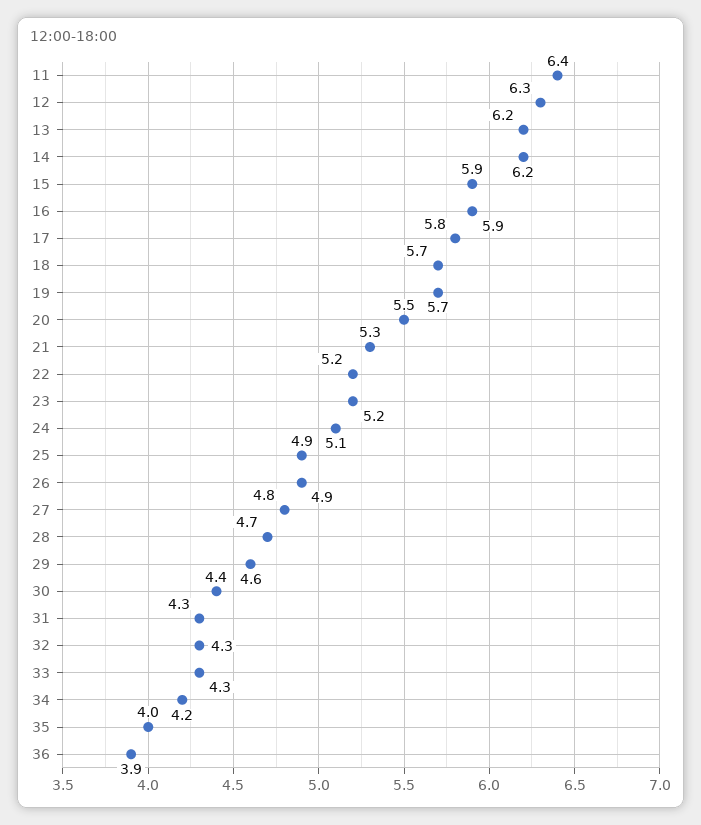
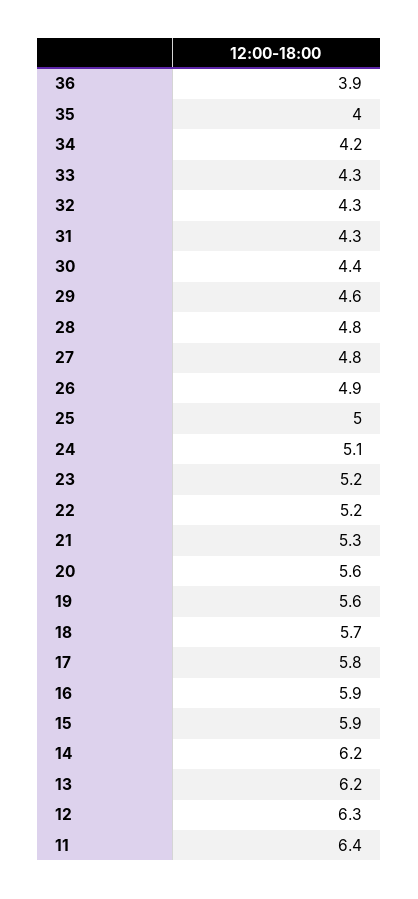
  {
    "11": 6.4,
    "12": 6.3,
    "13": 6.2,
    "14": 6.2,
    "15": 5.9,
    "16": 5.9,
    "17": 5.8,
    "18": 5.7,
-   "19": 5.7,
+   "19": 5.6,
-   "20": 5.5,
+   "20": 5.6,
    "21": 5.3,
    "22": 5.2,
    "23": 5.2,
    "24": 5.1,
-   "25": 4.9,
+   "25": 5,
    "26": 4.9,
    "27": 4.8,
-   "28": 4.7,
+   "28": 4.8,
    "29": 4.6,
    "30": 4.4,
    "31": 4.3,
    "32": 4.3,
    "33": 4.3,
    "34": 4.2,
    "35": 4,
    "36": 3.9
  }

